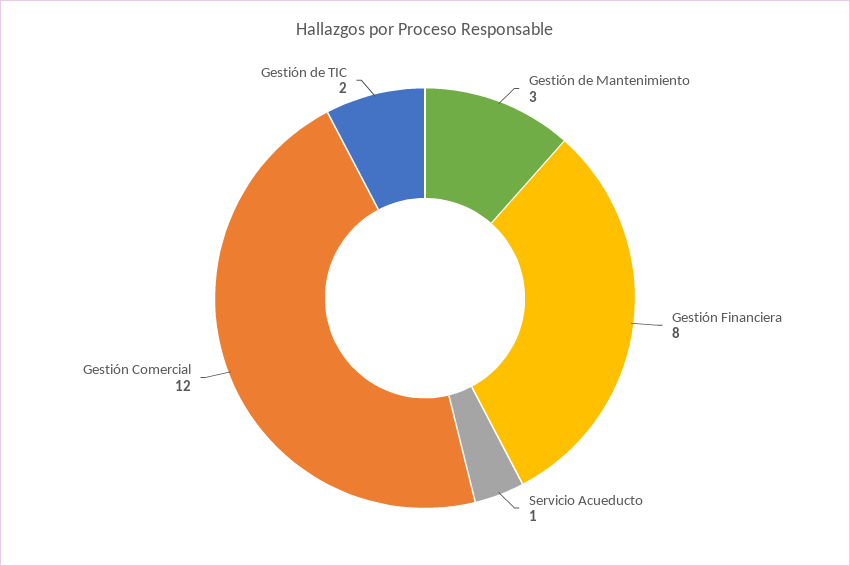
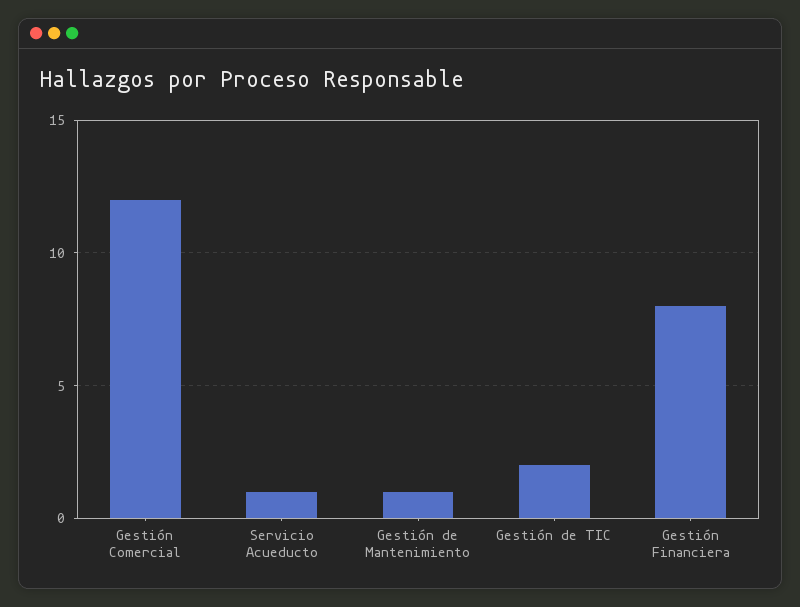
  {
-   "Gestión de Mantenimiento": 3,
+   "Gestión de Mantenimiento": 1,
    "Gestión Financiera": 8,
    "Servicio Acueducto": 1,
    "Gestión Comercial": 12,
    "Gestión de TIC": 2
  }

